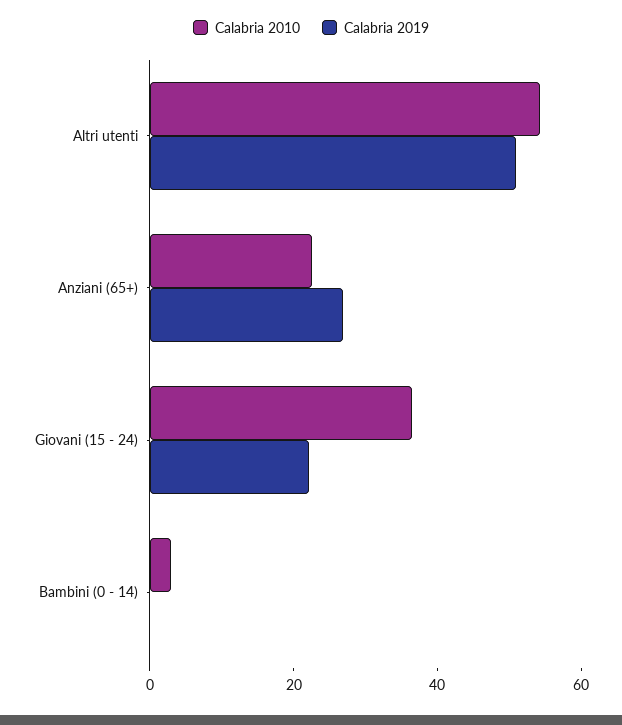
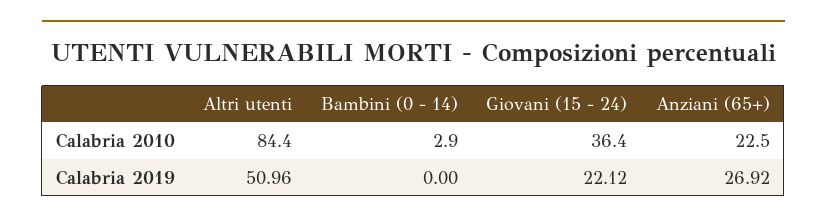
  {
    "Calabria 2010": {
-     "Altri utenti": 55,
+     "Altri utenti": 84.4,
      "Anziani (65+)": 22.5,
      "Giovani (15 - 24)": 36.4,
      "Bambini (0 - 14)": 2.9
    },
    "Calabria 2019": {
      "Altri utenti": 50.96,
      "Anziani (65+)": 26.92,
      "Giovani (15 - 24)": 22.12,
      "Bambini (0 - 14)": 0
    }
  }

